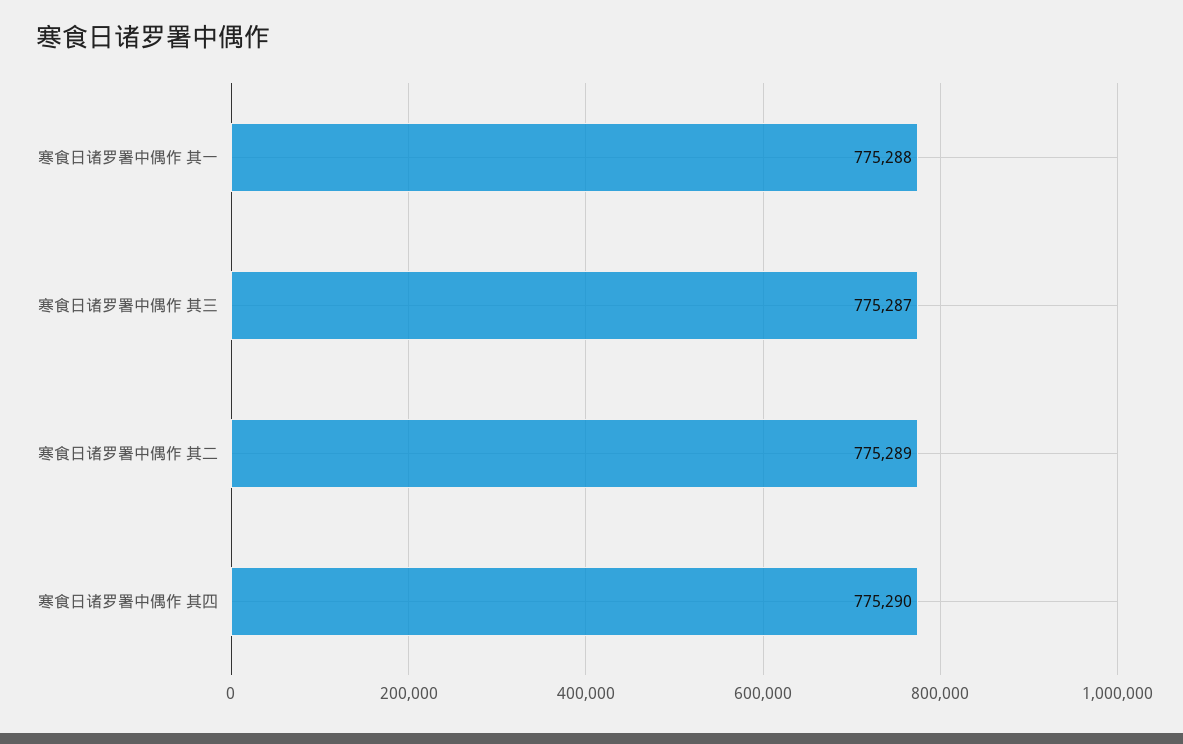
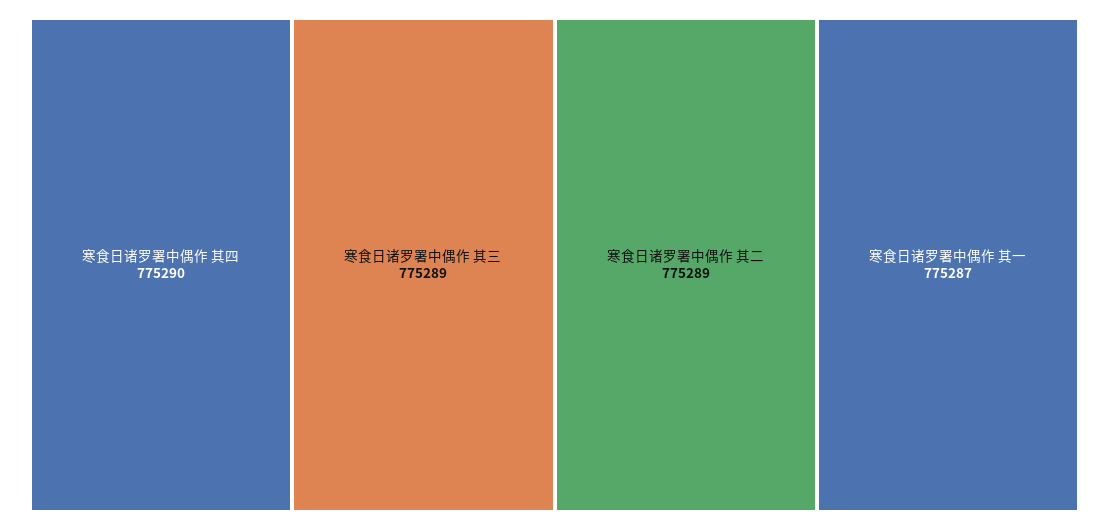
  {
-   "寒食日诸罗署中偶作 其一": 775288,
+   "寒食日诸罗署中偶作 其一": 775287,
-   "寒食日诸罗署中偶作 其三": 775287,
+   "寒食日诸罗署中偶作 其三": 775289,
    "寒食日诸罗署中偶作 其二": 775289,
    "寒食日诸罗署中偶作 其四": 775290
  }

